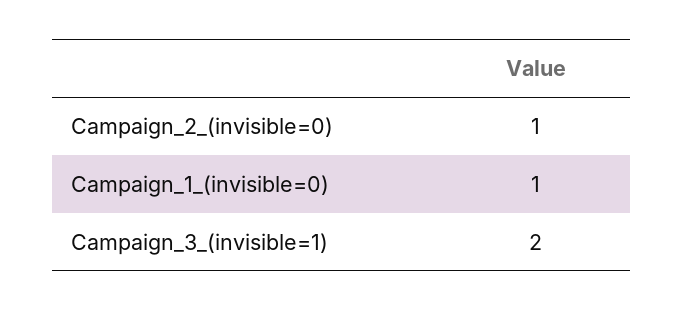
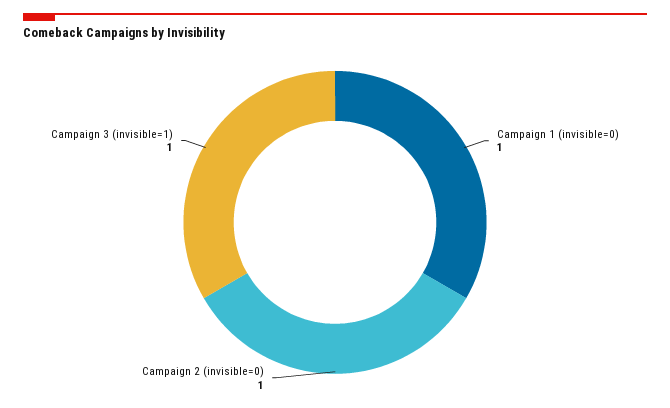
  {
    "Campaign_2_(invisible=0)": 1,
    "Campaign_1_(invisible=0)": 1,
-   "Campaign_3_(invisible=1)": 2
+   "Campaign_3_(invisible=1)": 1
  }

